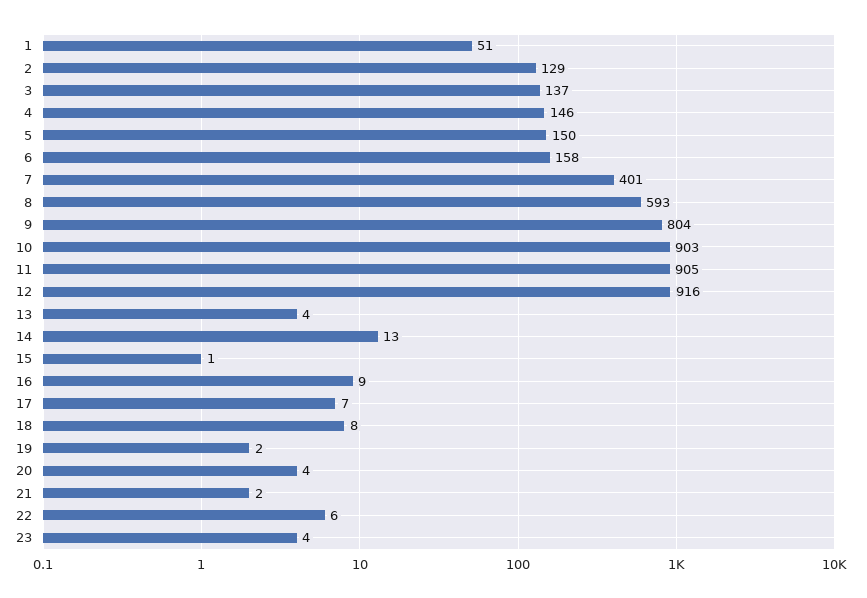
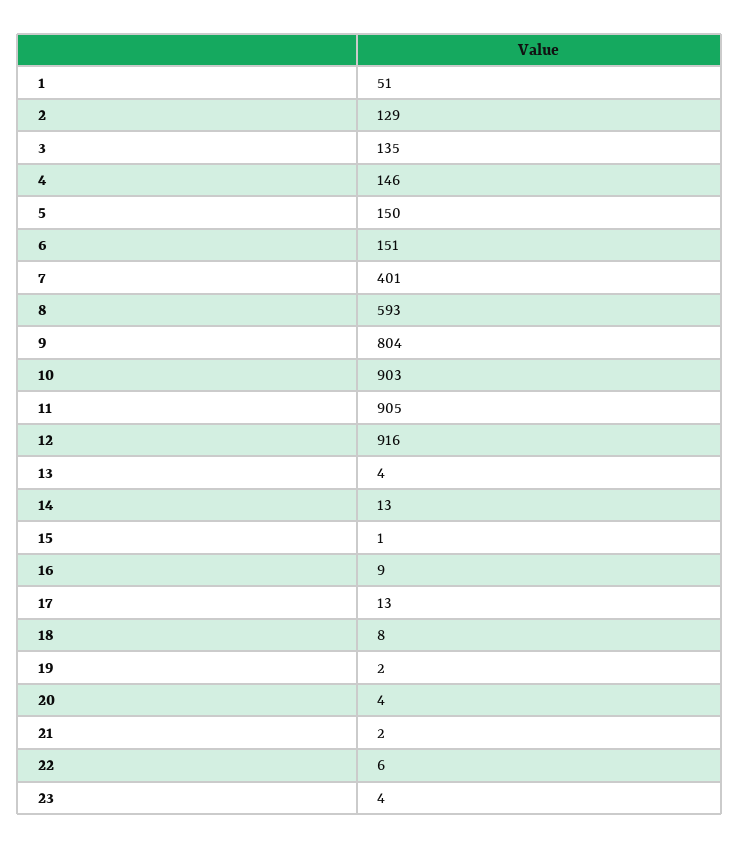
  {
    "1": 51,
    "2": 129,
-   "3": 137,
+   "3": 135,
    "4": 146,
    "5": 150,
-   "6": 158,
+   "6": 151,
    "7": 401,
    "8": 593,
    "9": 804,
    "10": 903,
    "11": 905,
    "12": 916,
    "13": 4,
    "14": 13,
    "15": 1,
    "16": 9,
-   "17": 7,
+   "17": 13,
    "18": 8,
    "19": 2,
    "20": 4,
    "21": 2,
    "22": 6,
    "23": 4
  }

